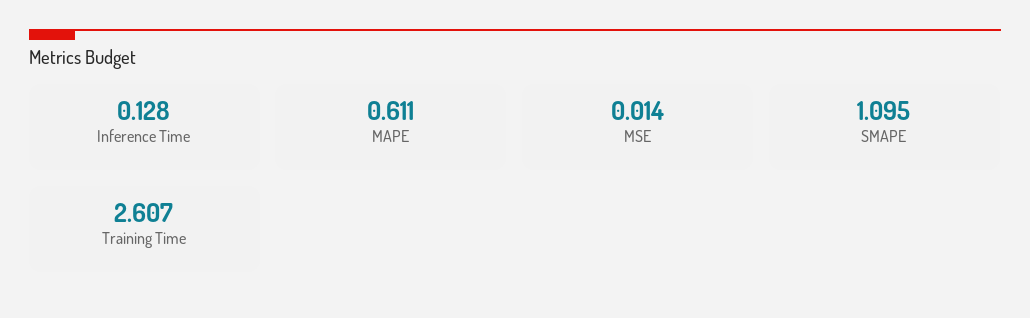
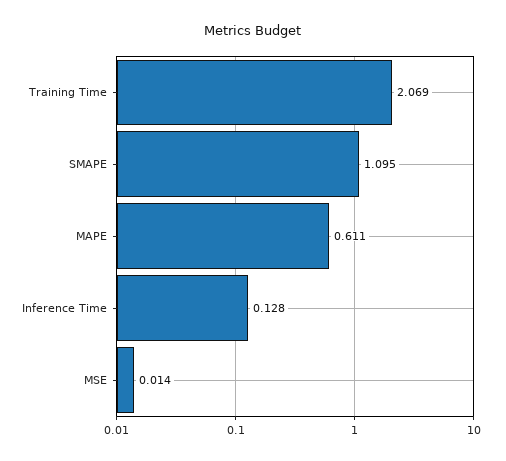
  {
    "Inference Time": 0.128,
    "MAPE": 0.611,
    "MSE": 0.014,
    "SMAPE": 1.095,
-   "Training Time": 2.607
+   "Training Time": 2.069
  }

